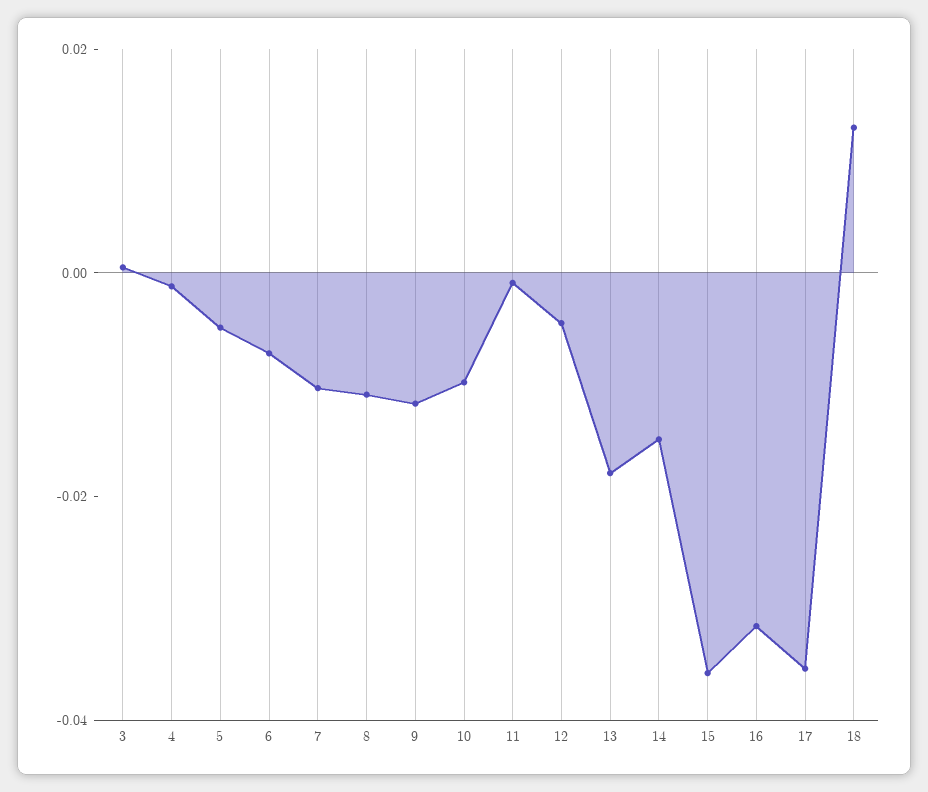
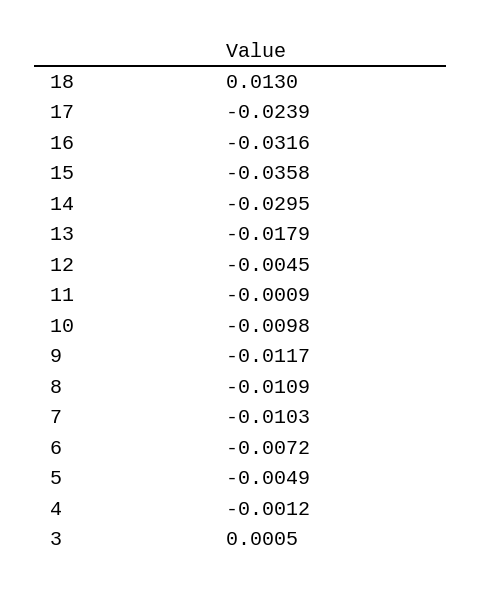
  {
    "3": 0.0005,
    "4": -0.0012,
    "5": -0.0049,
    "6": -0.0072,
    "7": -0.0103,
    "8": -0.0109,
    "9": -0.0117,
    "10": -0.0098,
    "11": -0.0009,
    "12": -0.0045,
    "13": -0.0179,
-   "14": -0.015,
+   "14": -0.0295,
    "15": -0.0358,
    "16": -0.0316,
-   "17": -0.035,
+   "17": -0.0239,
    "18": 0.013
  }

